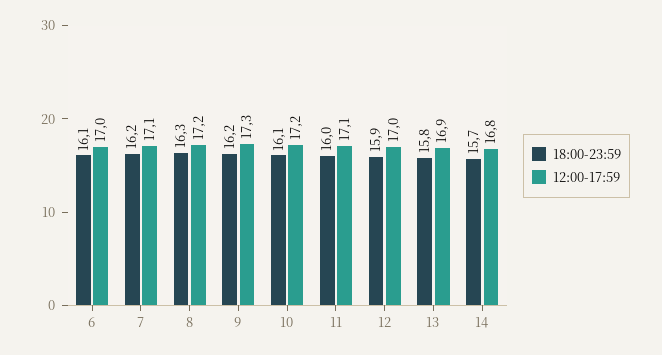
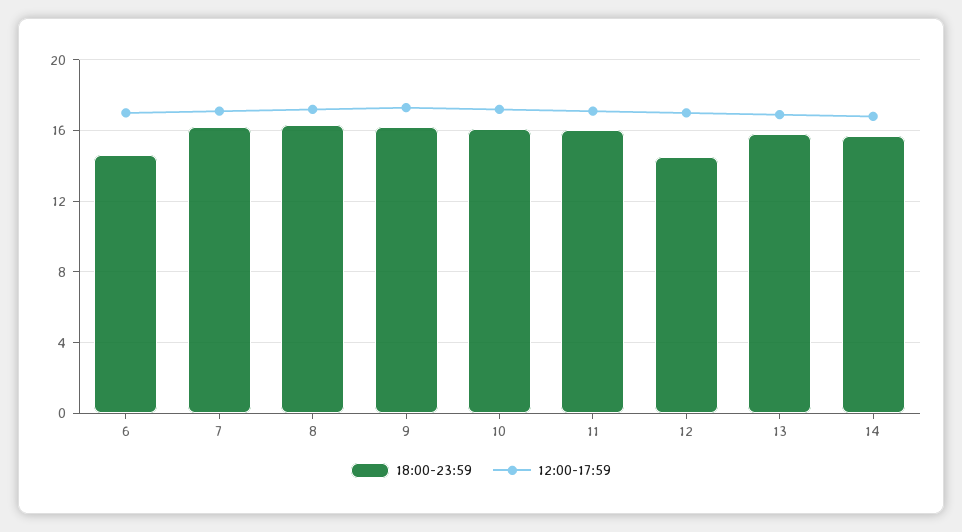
  {
    "18:00-23:59": {
-     "6": 16.1,
+     "6": 14.5,
      "7": 16.2,
      "8": 16.3,
      "9": 16.2,
      "10": 16.1,
      "11": 16,
-     "12": 15.9,
+     "12": 14.5,
      "13": 15.8,
      "14": 15.7
    },
    "12:00-17:59": {
      "6": 17,
      "7": 17.1,
      "8": 17.2,
      "9": 17.3,
      "10": 17.2,
      "11": 17.1,
      "12": 17,
      "13": 16.9,
      "14": 16.8
    }
  }

